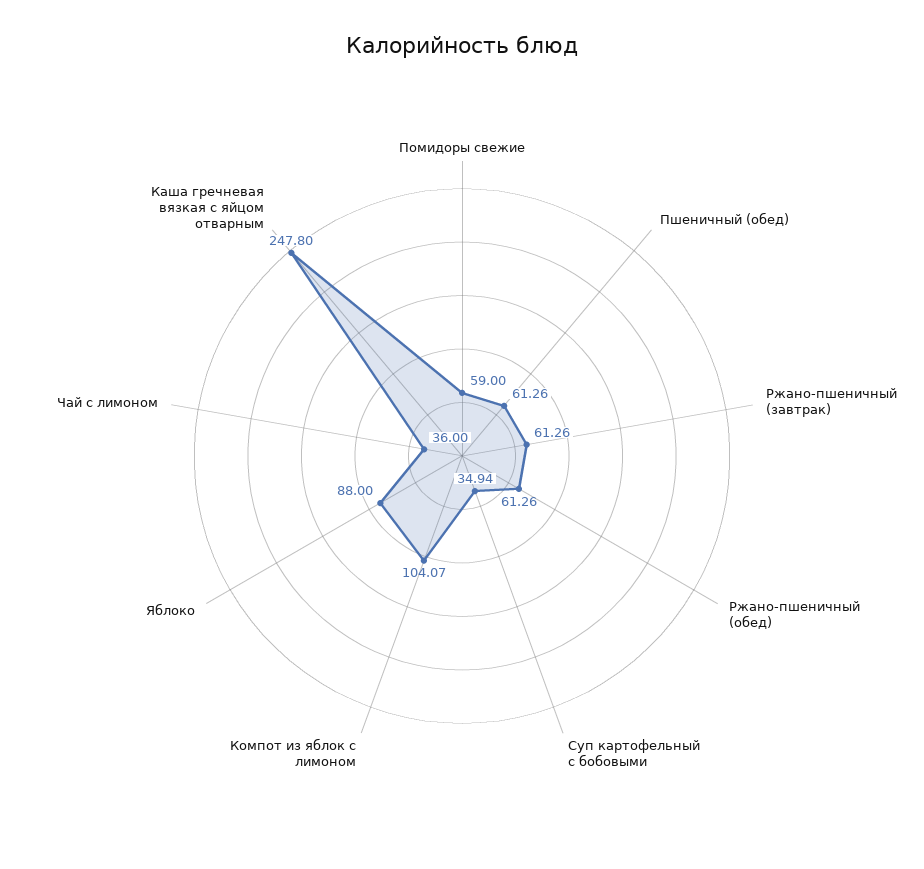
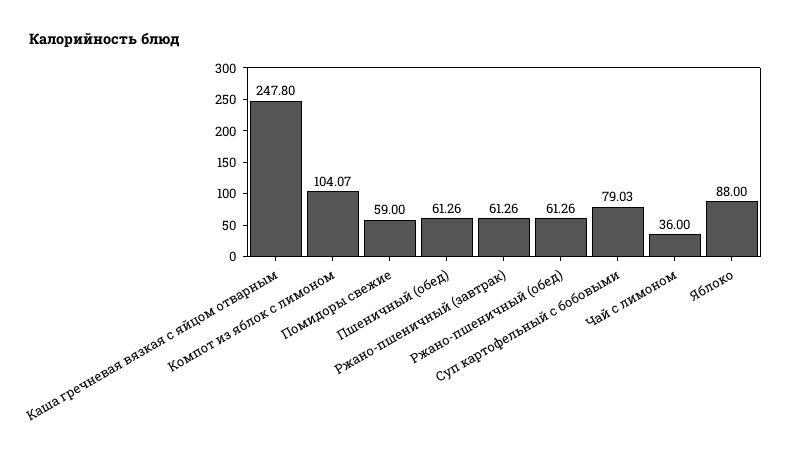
  {
    "Помидоры свежие": 59,
    "Пшеничный (обед)": 61.26,
    "Ржано-пшеничный (завтрак)": 61.26,
    "Ржано-пшеничный (обед)": 61.26,
-   "Суп картофельный с бобовыми": 34.94,
+   "Суп картофельный с бобовыми": 79.03,
    "Компот из яблок с лимоном": 104.07,
    "Яблоко": 88,
    "Чай с лимоном": 36,
    "Каша гречневая вязкая с яйцом отварным": 247.8
  }

